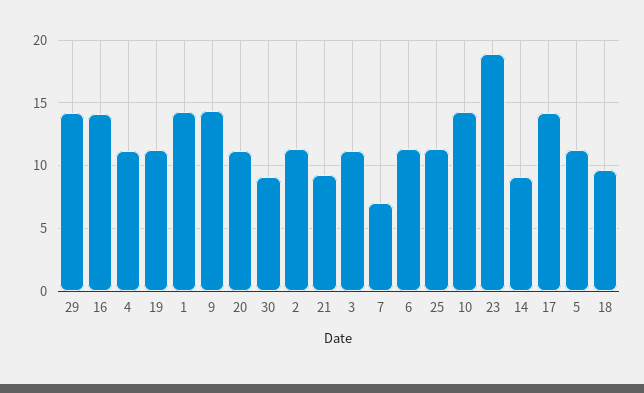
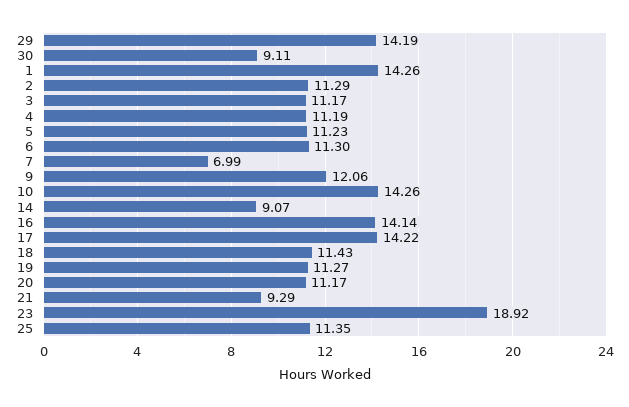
  {
    "29": 14.19,
    "16": 14.14,
    "4": 11.19,
    "19": 11.27,
    "1": 14.26,
-   "9": 14.5,
+   "9": 12.06,
    "20": 11.17,
    "30": 9.11,
    "2": 11.29,
    "21": 9.29,
    "3": 11.17,
    "7": 6.99,
    "6": 11.3,
    "25": 11.35,
    "10": 14.26,
    "23": 18.92,
    "14": 9.07,
    "17": 14.22,
    "5": 11.23,
-   "18": 9.5
+   "18": 11.43
  }

